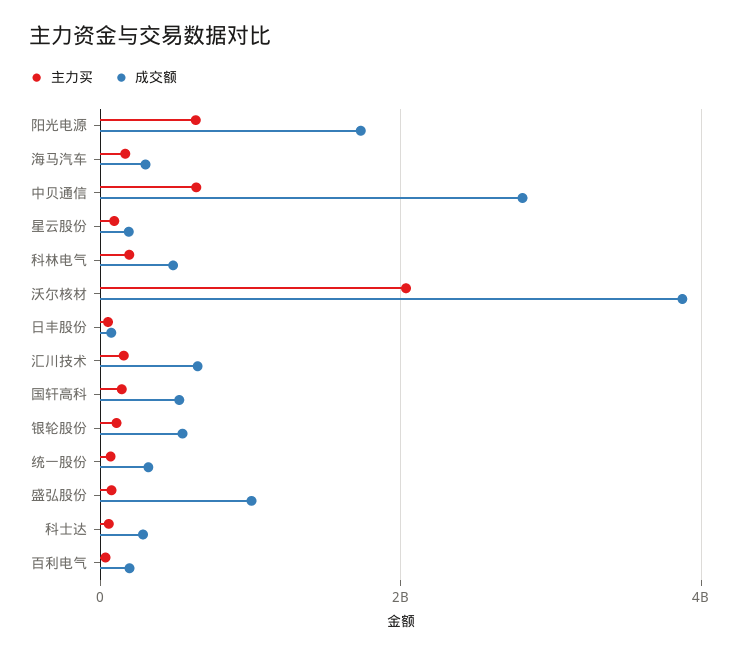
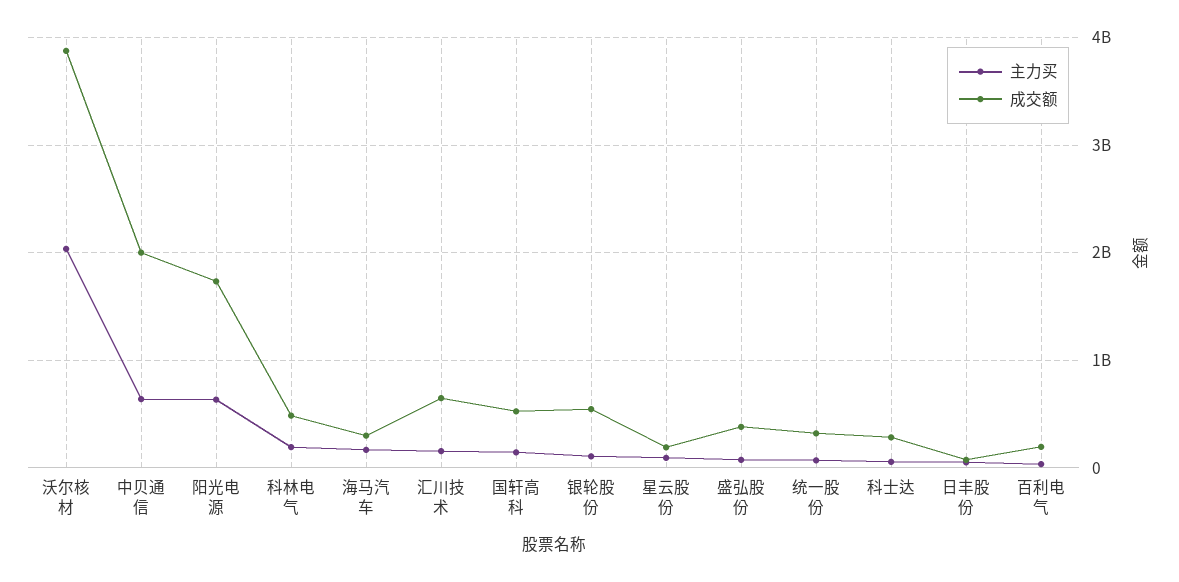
  {
    "主力买": {
      "阳光电源": 600000000,
      "海马汽车": 200000000,
      "中贝通信": 600000000,
      "星云股份": 100000000,
      "科林电气": 200000000,
      "沃尔核材": 2000000000,
      "日丰股份": 100000000,
      "汇川技术": 200000000,
      "国轩高科": 100000000,
      "银轮股份": 100000000,
      "统一股份": 100000000,
      "盛弘股份": 100000000,
      "科士达": 100000000,
      "百利电气": 0
    },
    "成交额": {
      "阳光电源": 1700000000,
      "海马汽车": 300000000,
-     "中贝通信": 2800000000,
+     "中贝通信": 2000000000,
      "星云股份": 200000000,
      "科林电气": 500000000,
      "沃尔核材": 3900000000,
      "日丰股份": 100000000,
      "汇川技术": 600000000,
      "国轩高科": 500000000,
      "银轮股份": 500000000,
      "统一股份": 300000000,
-     "盛弘股份": 1000000000,
+     "盛弘股份": 400000000,
      "科士达": 300000000,
      "百利电气": 200000000
    }
  }

